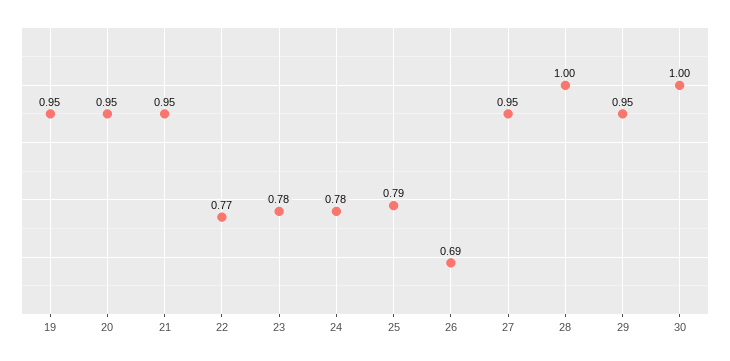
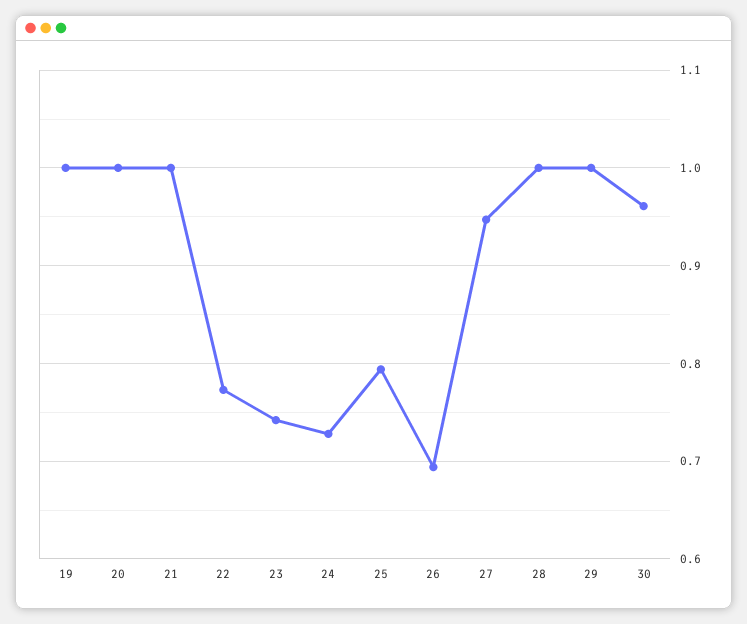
  {
-   "19": 0.95,
+   "19": 1,
-   "20": 0.95,
+   "20": 1,
-   "21": 0.95,
+   "21": 1,
    "22": 0.77,
-   "23": 0.78,
+   "23": 0.74,
-   "24": 0.78,
+   "24": 0.73,
    "25": 0.79,
    "26": 0.69,
    "27": 0.95,
    "28": 1,
-   "29": 0.95,
+   "29": 1,
-   "30": 1
+   "30": 0.96
  }

